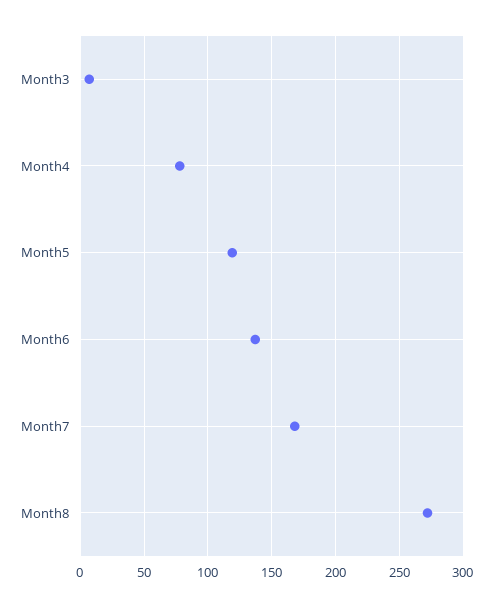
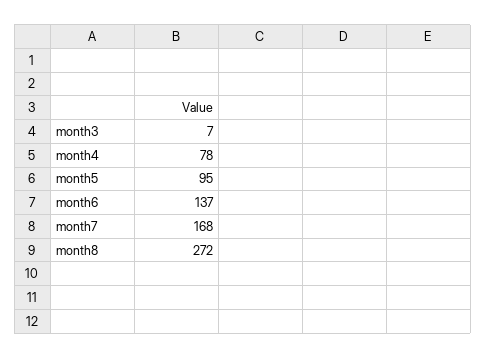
  {
    "Month3": 7,
    "Month4": 78,
-   "Month5": 120,
+   "Month5": 95,
    "Month6": 137,
    "Month7": 168,
    "Month8": 272
  }

